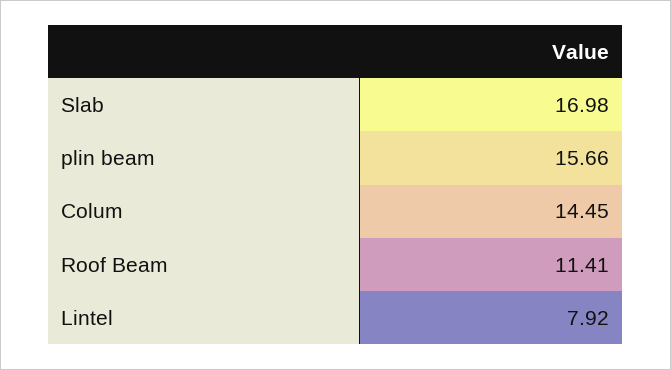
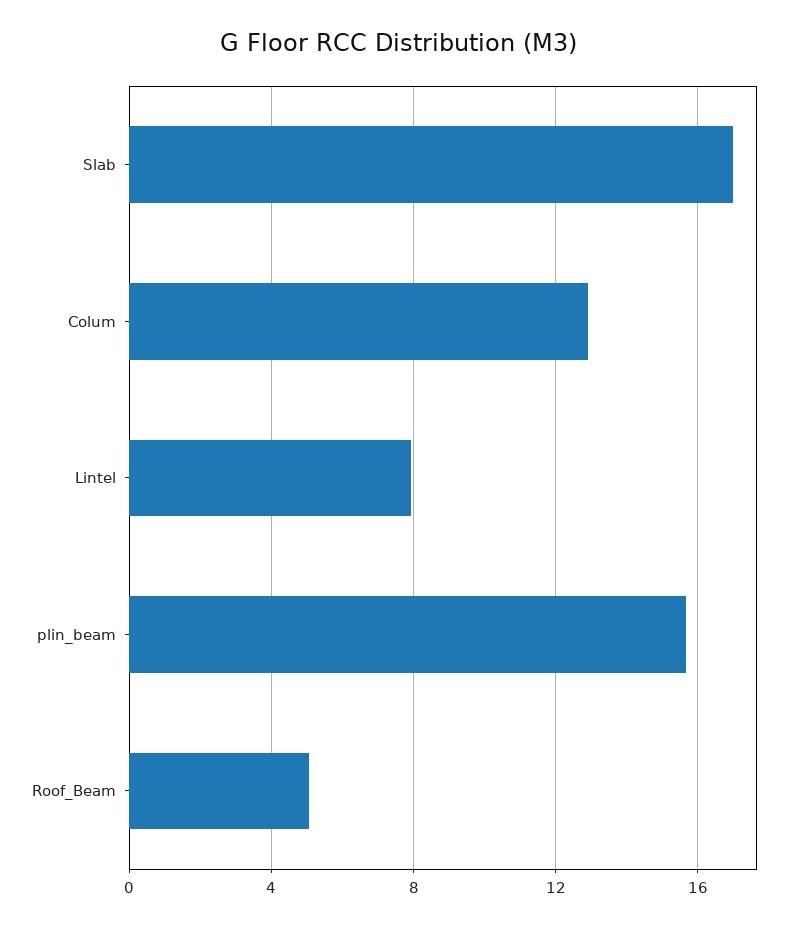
  {
    "Slab": 16.98,
    "plin beam": 15.66,
-   "Colum": 14.45,
+   "Colum": 13,
-   "Roof Beam": 11.41,
+   "Roof Beam": 5,
    "Lintel": 7.92
  }

